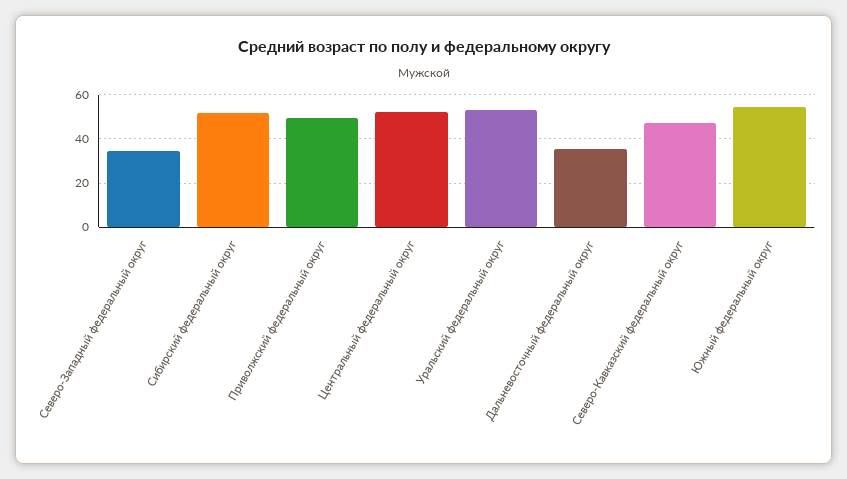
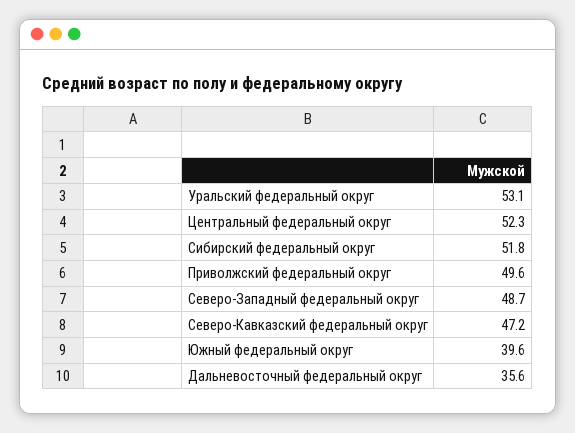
  {
-   "Северо-Западный федеральный округ": 35,
+   "Северо-Западный федеральный округ": 48.7,
    "Сибирский федеральный округ": 51.8,
    "Приволжский федеральный округ": 49.6,
    "Центральный федеральный округ": 52.3,
    "Уральский федеральный округ": 53.1,
    "Дальневосточный федеральный округ": 35.6,
    "Северо-Кавказский федеральный округ": 47.2,
-   "Южный федеральный округ": 55
+   "Южный федеральный округ": 39.6
  }

